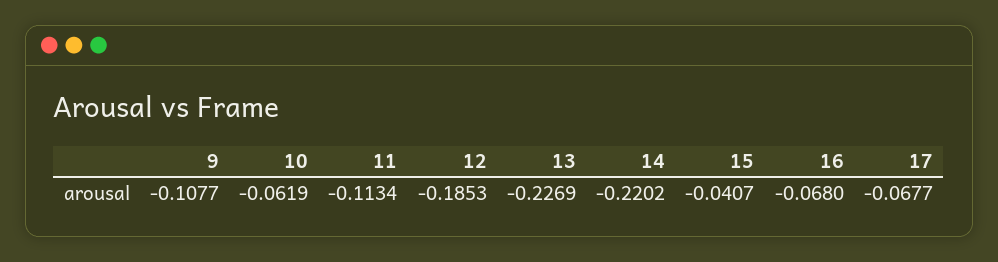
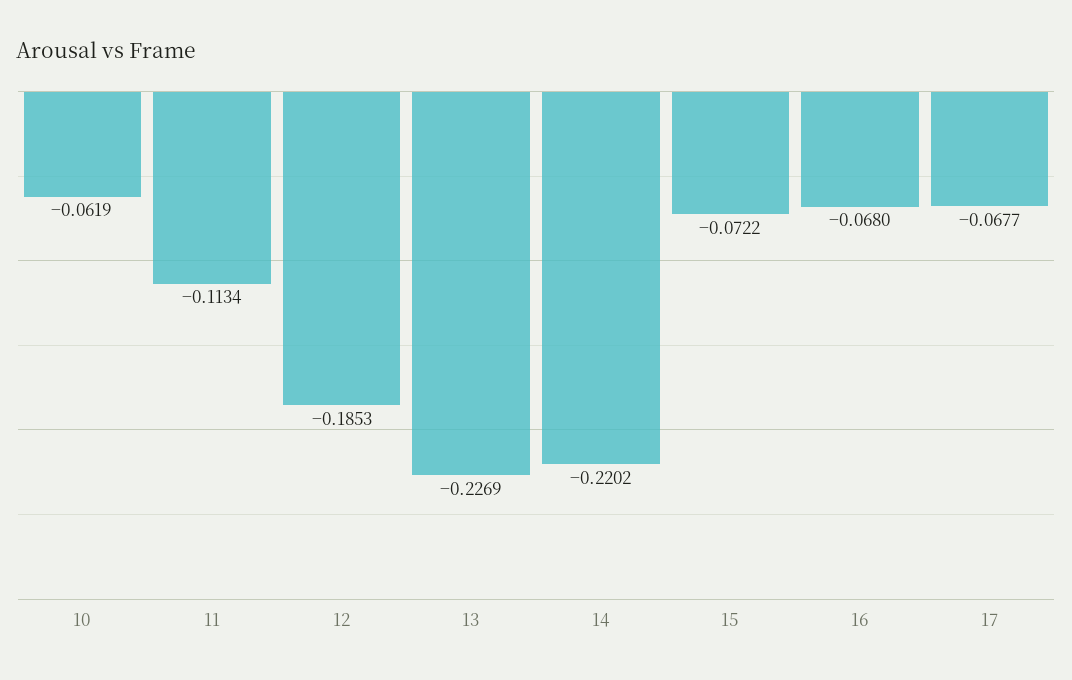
  {
-   "9": -0.1077,
    "10": -0.0619,
    "11": -0.1134,
    "12": -0.1853,
    "13": -0.2269,
    "14": -0.2202,
-   "15": -0.0407,
+   "15": -0.0722,
    "16": -0.068,
    "17": -0.0677
  }

